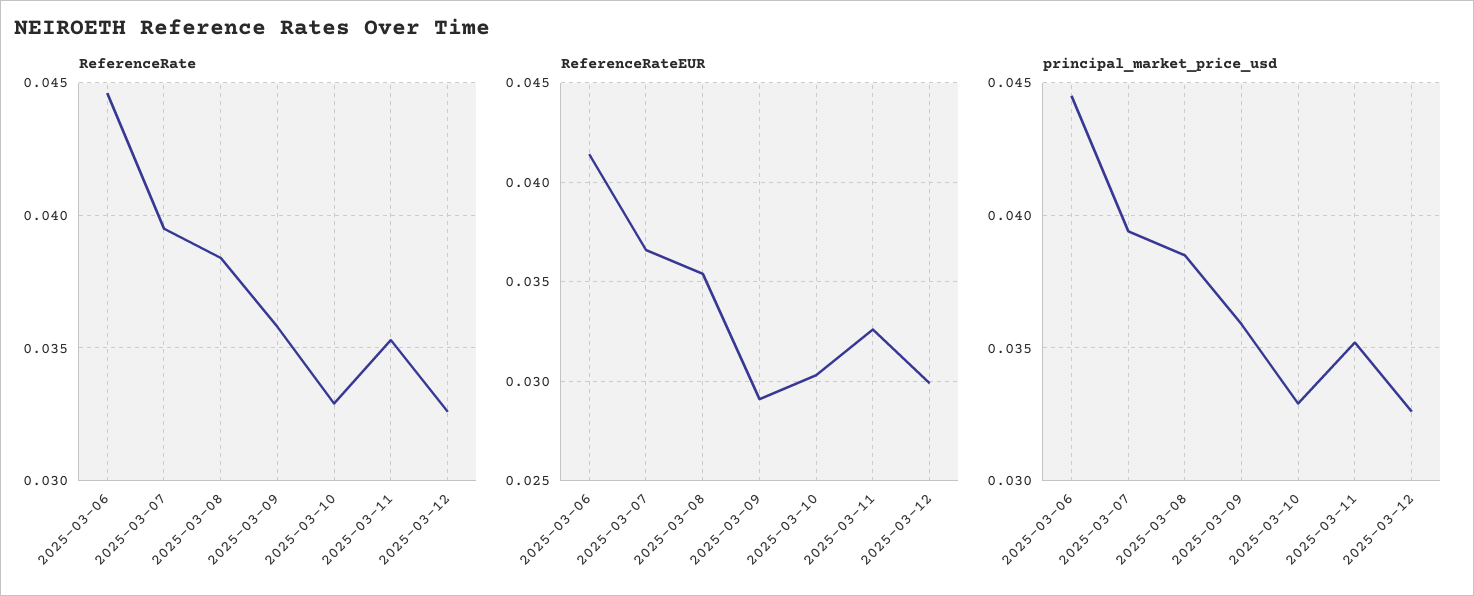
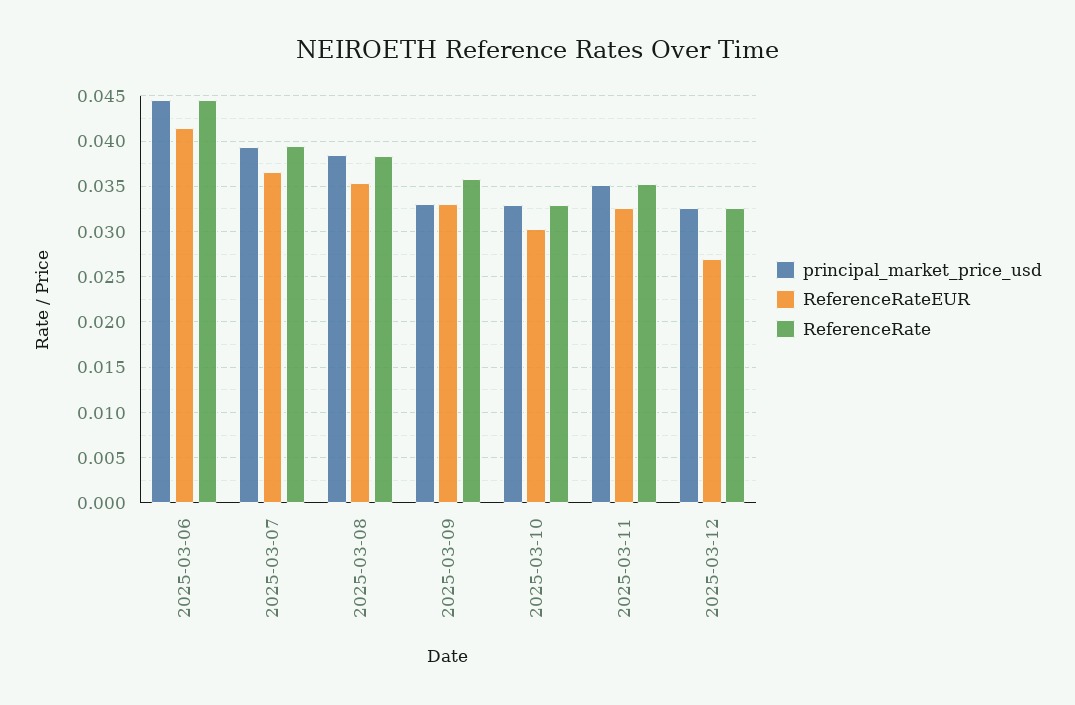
  {
    "ReferenceRate": {
      "2025-03-06": 0.0445,
      "2025-03-07": 0.0395,
      "2025-03-08": 0.0385,
      "2025-03-09": 0.036,
      "2025-03-10": 0.033,
      "2025-03-11": 0.0355,
      "2025-03-12": 0.0325
    },
    "ReferenceRateEUR": {
      "2025-03-06": 0.0415,
      "2025-03-07": 0.0365,
      "2025-03-08": 0.0355,
-     "2025-03-09": 0.029,
+     "2025-03-09": 0.033,
      "2025-03-10": 0.0305,
      "2025-03-11": 0.0325,
-     "2025-03-12": 0.03
+     "2025-03-12": 0.027
    },
    "principal_market_price_usd": {
      "2025-03-06": 0.0445,
      "2025-03-07": 0.0395,
      "2025-03-08": 0.0385,
-     "2025-03-09": 0.036,
+     "2025-03-09": 0.033,
      "2025-03-10": 0.033,
      "2025-03-11": 0.035,
      "2025-03-12": 0.0325
    }
  }

